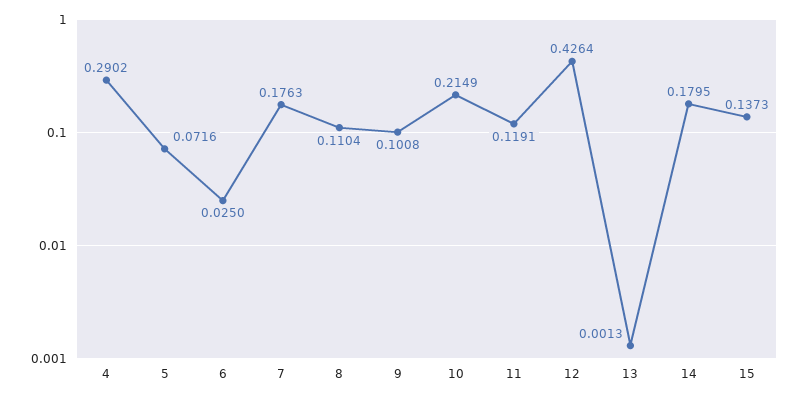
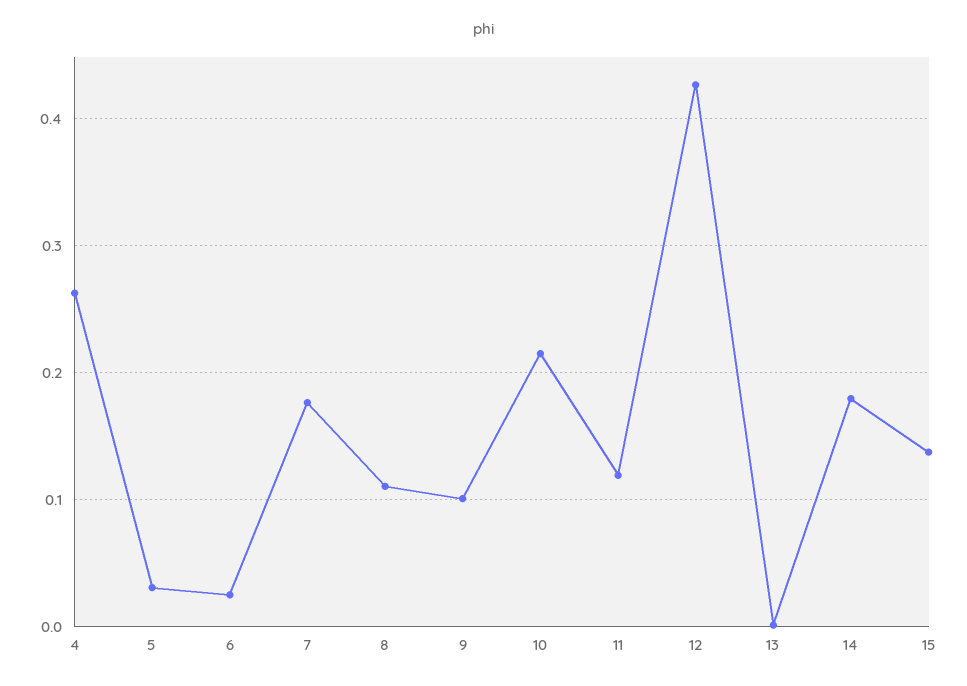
  {
-   "4": 0.2902,
+   "4": 0.26,
-   "5": 0.0716,
+   "5": 0.03,
    "6": 0.025,
    "7": 0.1763,
    "8": 0.1104,
    "9": 0.1008,
    "10": 0.2149,
    "11": 0.1191,
    "12": 0.4264,
    "13": 0.0013,
    "14": 0.1795,
    "15": 0.1373
  }

